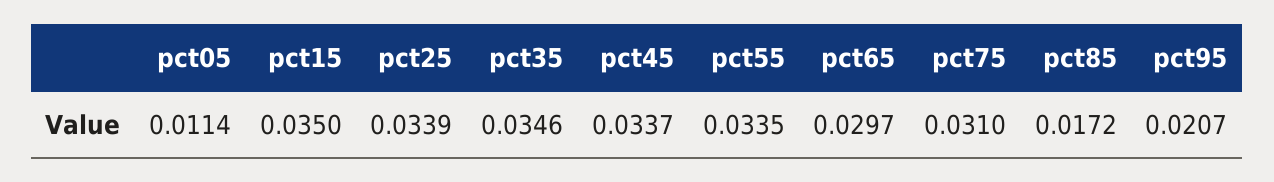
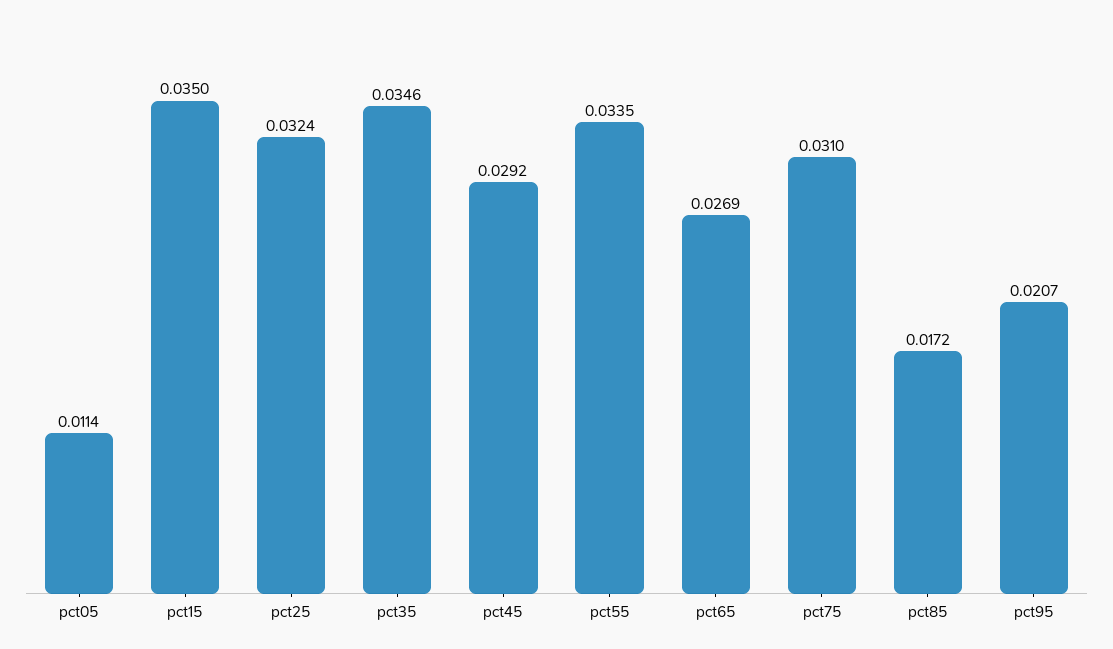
  {
    "pct05": 0.0114,
    "pct15": 0.035,
-   "pct25": 0.0339,
+   "pct25": 0.0324,
    "pct35": 0.0346,
-   "pct45": 0.0337,
+   "pct45": 0.0292,
    "pct55": 0.0335,
-   "pct65": 0.0297,
+   "pct65": 0.0269,
    "pct75": 0.031,
    "pct85": 0.0172,
    "pct95": 0.0207
  }

